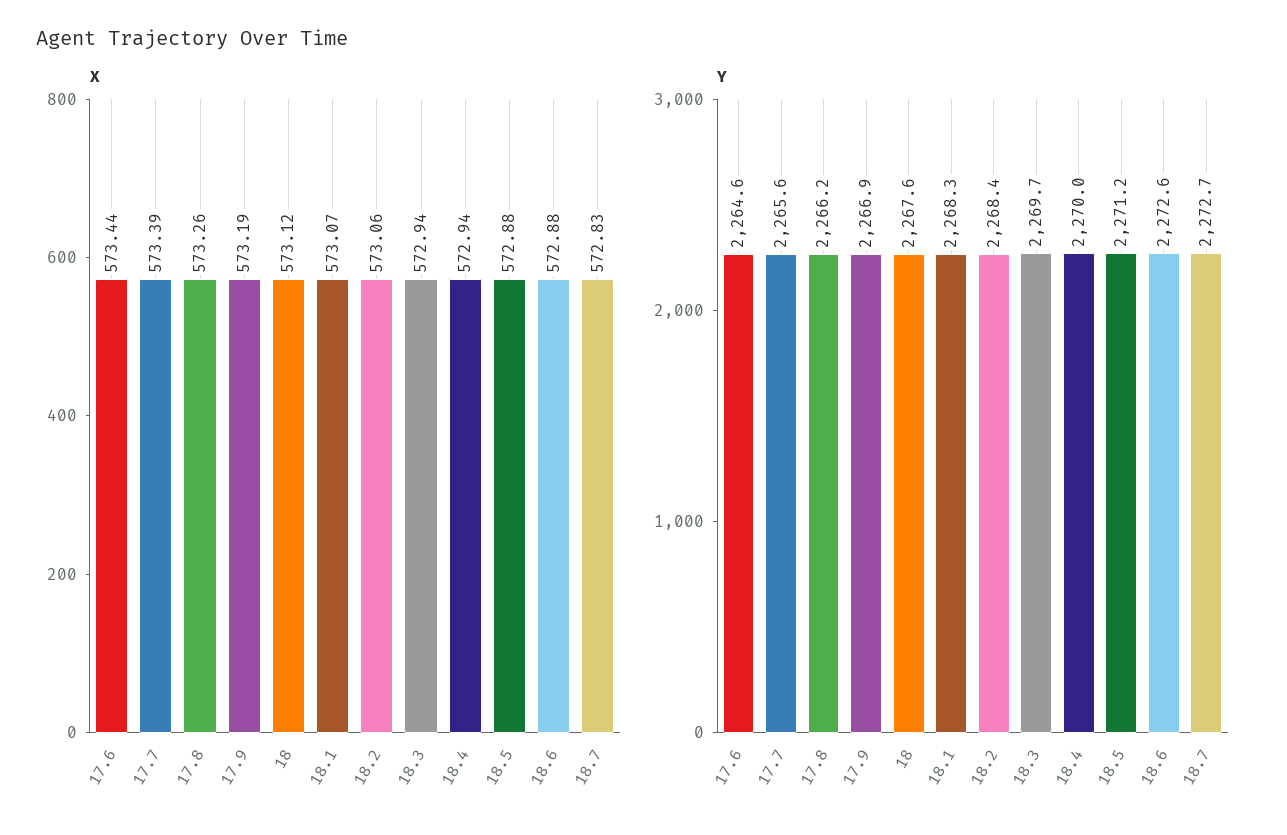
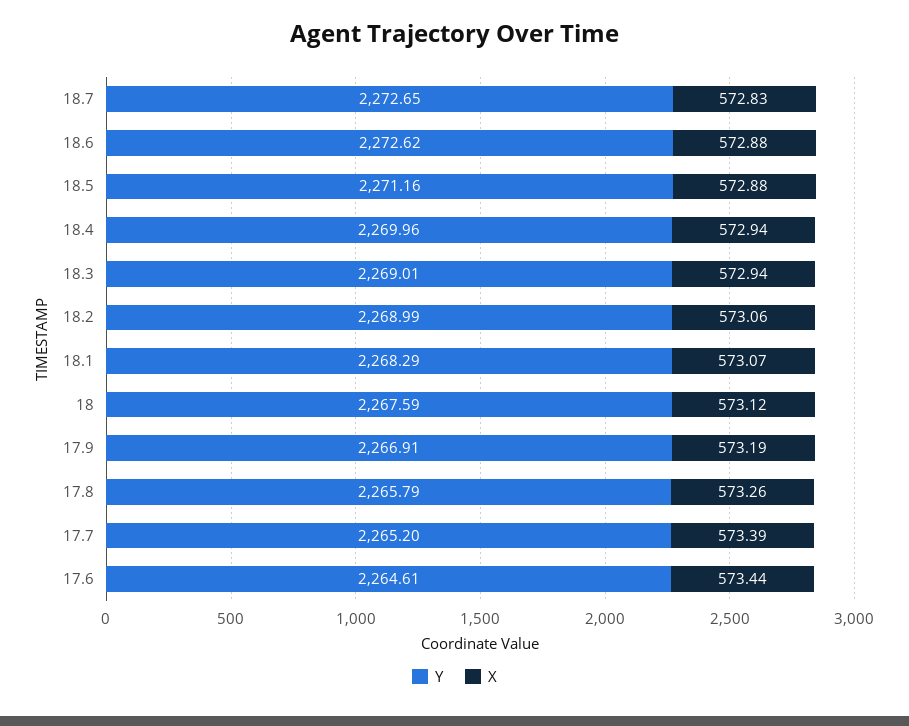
  {
    "X": {
      "17.6": 573.44,
      "17.7": 573.39,
      "17.8": 573.26,
      "17.9": 573.19,
      "18": 573.12,
      "18.1": 573.07,
      "18.2": 573.06,
      "18.3": 572.94,
      "18.4": 572.94,
      "18.5": 572.88,
      "18.6": 572.88,
      "18.7": 572.83
    },
    "Y": {
      "17.6": 2264.61,
-     "17.7": 2265.6,
+     "17.7": 2265.2,
-     "17.8": 2266.2,
+     "17.8": 2265.79,
      "17.9": 2266.91,
      "18": 2267.59,
      "18.1": 2268.29,
-     "18.2": 2268.4,
+     "18.2": 2268.99,
-     "18.3": 2269.7,
+     "18.3": 2269.01,
      "18.4": 2269.96,
      "18.5": 2271.16,
      "18.6": 2272.62,
      "18.7": 2272.65
    }
  }

